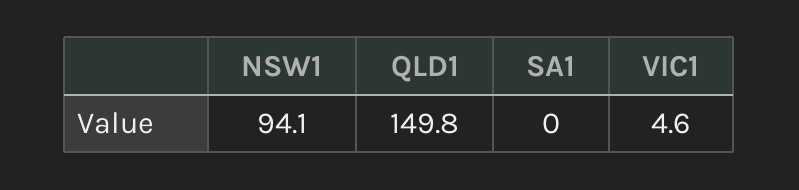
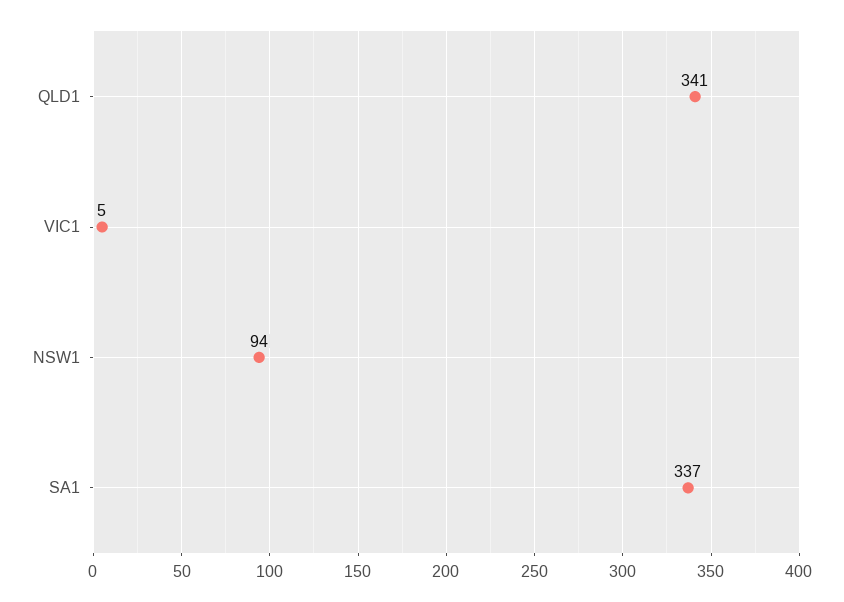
  {
    "NSW1": 94.1,
-   "QLD1": 149.8,
+   "QLD1": 341,
-   "SA1": 0,
+   "SA1": 337,
    "VIC1": 4.6
  }

